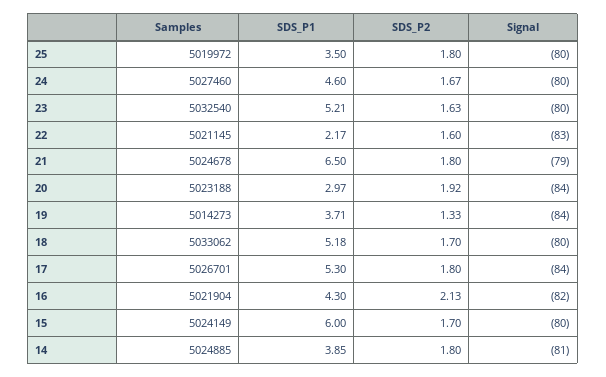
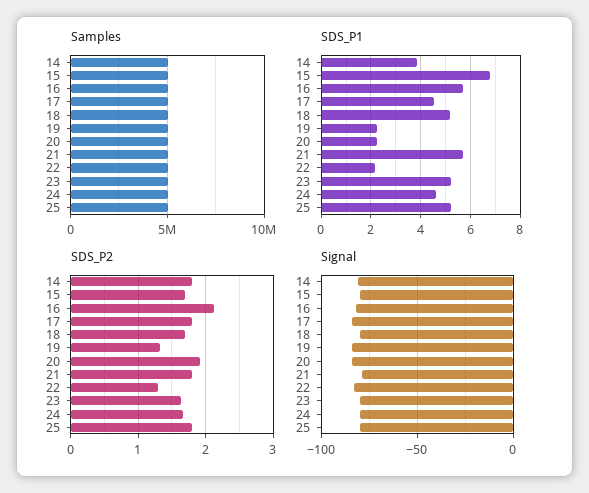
  {
    "Samples": {
      "25": 5019972,
      "24": 5027460,
      "23": 5032540,
      "22": 5021145,
      "21": 5024678,
      "20": 5023188,
      "19": 5014273,
      "18": 5033062,
      "17": 5026701,
      "16": 5021904,
      "15": 5024149,
      "14": 5024885
    },
    "SDS_P1": {
-     "25": 3.5,
+     "25": 5.25,
      "24": 4.6,
      "23": 5.21,
      "22": 2.17,
-     "21": 6.5,
+     "21": 5.75,
-     "20": 2.97,
+     "20": 2.25,
-     "19": 3.71,
+     "19": 2.25,
      "18": 5.18,
-     "17": 5.3,
+     "17": 4.5,
-     "16": 4.3,
+     "16": 5.75,
-     "15": 6,
+     "15": 6.75,
      "14": 3.85
    },
    "SDS_P2": {
      "25": 1.8,
      "24": 1.67,
      "23": 1.63,
-     "22": 1.6,
+     "22": 1.3,
      "21": 1.8,
      "20": 1.92,
      "19": 1.33,
      "18": 1.7,
      "17": 1.8,
      "16": 2.13,
      "15": 1.7,
      "14": 1.8
    },
    "Signal": {
      "25": -80,
      "24": -80,
      "23": -80,
      "22": -83,
      "21": -79,
      "20": -84,
      "19": -84,
      "18": -80,
      "17": -84,
      "16": -82,
      "15": -80,
      "14": -81
    }
  }

